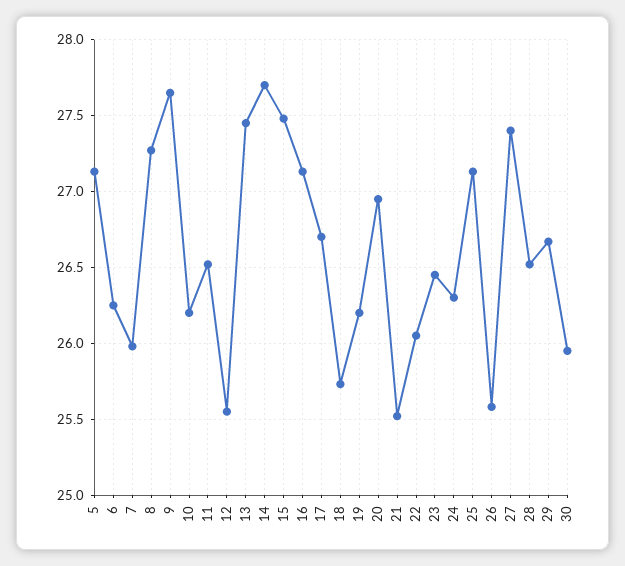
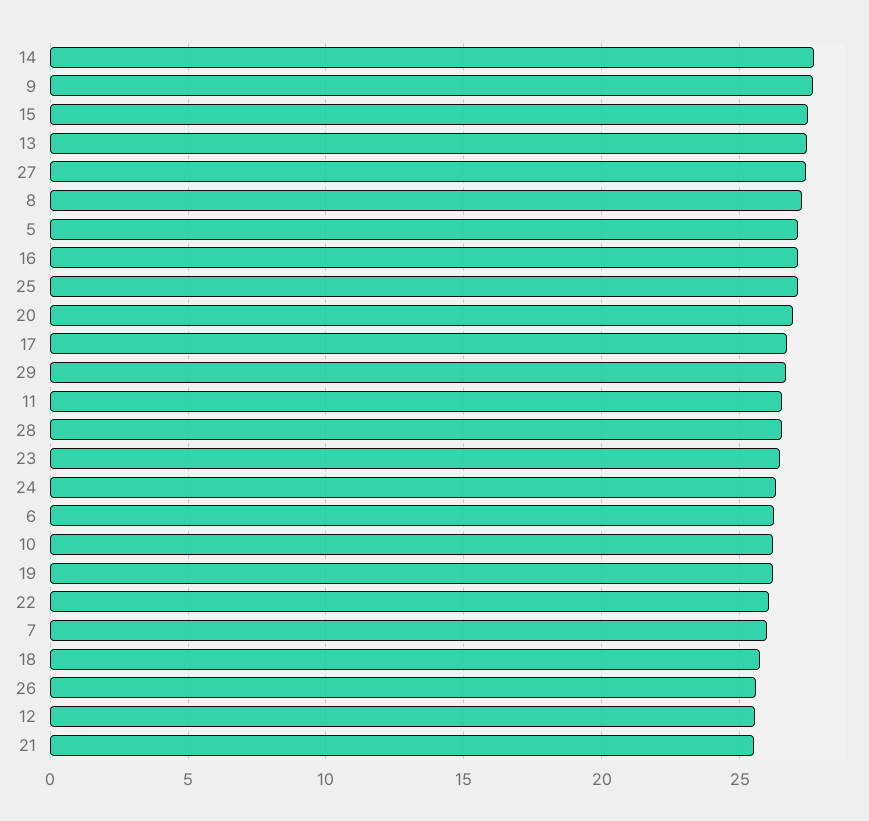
  {
    "5": 27.15,
    "6": 26.25,
    "7": 26,
    "8": 27.25,
    "9": 27.65,
    "10": 26.2,
    "11": 26.5,
    "12": 25.55,
    "13": 27.45,
    "14": 27.7,
    "15": 27.5,
    "16": 27.15,
    "17": 26.7,
    "18": 25.75,
    "19": 26.2,
    "20": 26.95,
    "21": 25.5,
    "22": 26.05,
    "23": 26.45,
    "24": 26.3,
    "25": 27.15,
    "26": 25.6,
    "27": 27.4,
    "28": 26.5,
-   "29": 26.65,
+   "29": 26.65
-   "30": 25.95
  }

